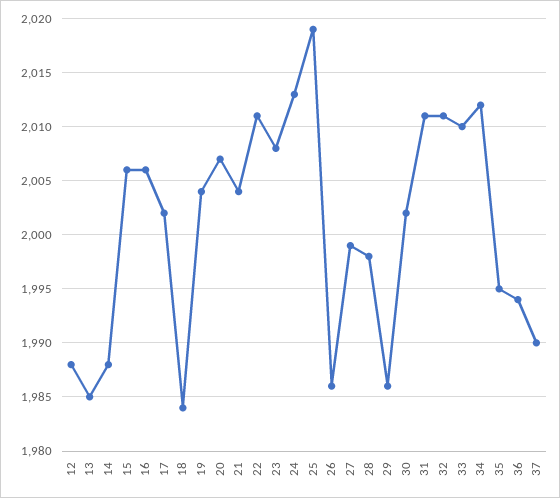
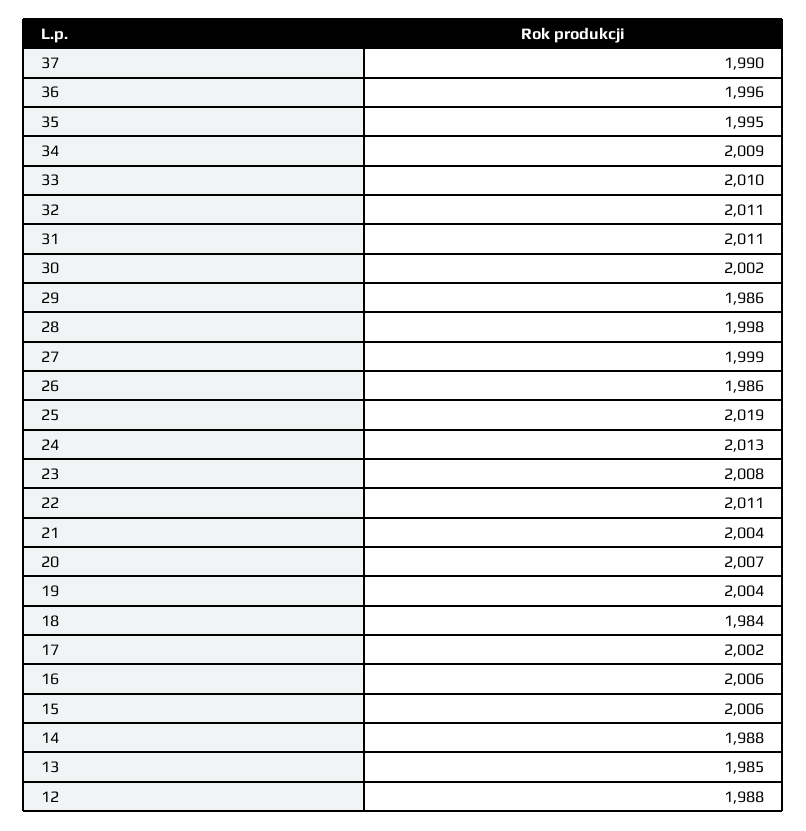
  {
    "12": 1988,
    "13": 1985,
    "14": 1988,
    "15": 2006,
    "16": 2006,
    "17": 2002,
    "18": 1984,
    "19": 2004,
    "20": 2007,
    "21": 2004,
    "22": 2011,
    "23": 2008,
    "24": 2013,
    "25": 2019,
    "26": 1986,
    "27": 1999,
    "28": 1998,
    "29": 1986,
    "30": 2002,
    "31": 2011,
    "32": 2011,
    "33": 2010,
-   "34": 2012,
+   "34": 2009,
    "35": 1995,
-   "36": 1994,
+   "36": 1996,
    "37": 1990
  }

